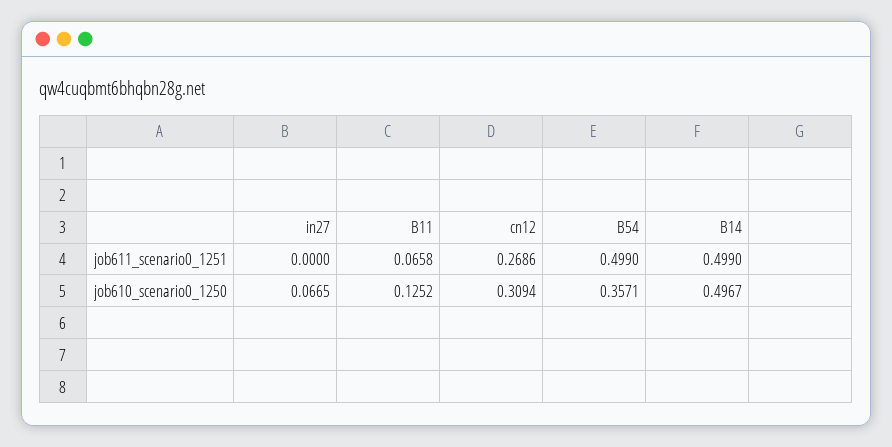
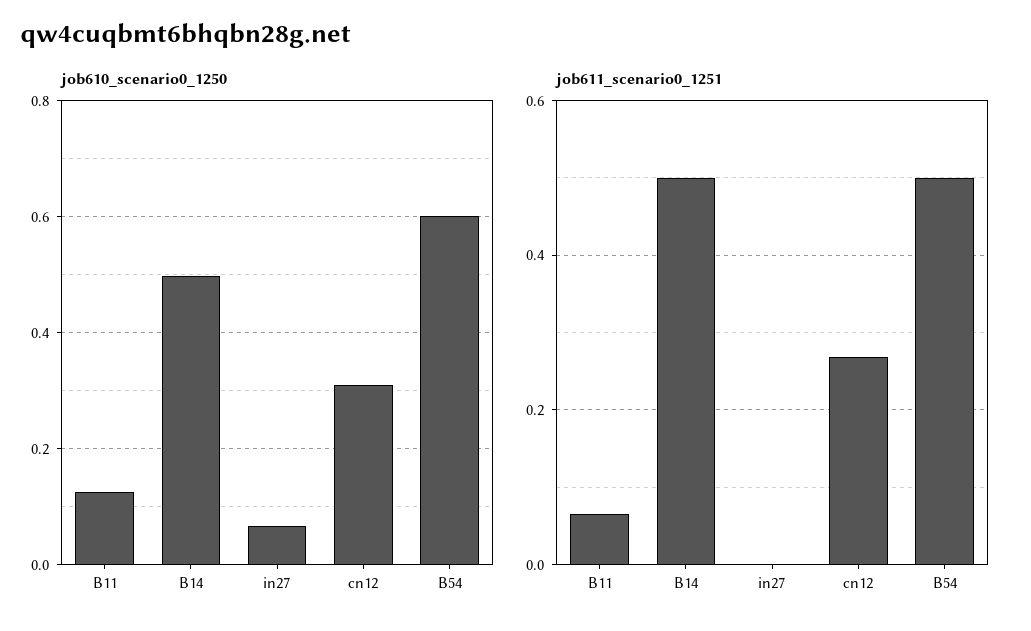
  {
    "job611_scenario0_1251": {
      "in27": 0,
      "B11": 0.0658,
      "cn12": 0.2686,
      "B54": 0.499,
      "B14": 0.499
    },
    "job610_scenario0_1250": {
      "in27": 0.0665,
      "B11": 0.1252,
      "cn12": 0.3094,
-     "B54": 0.3571,
+     "B54": 0.6,
      "B14": 0.4967
    }
  }

